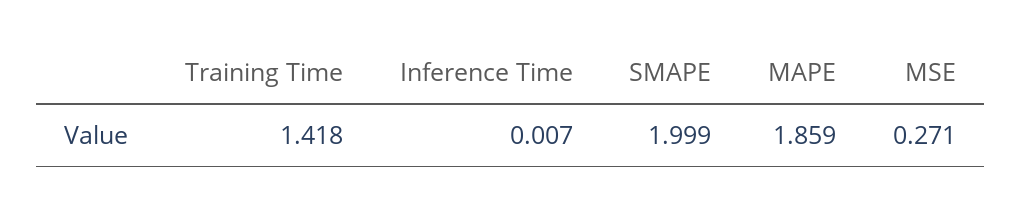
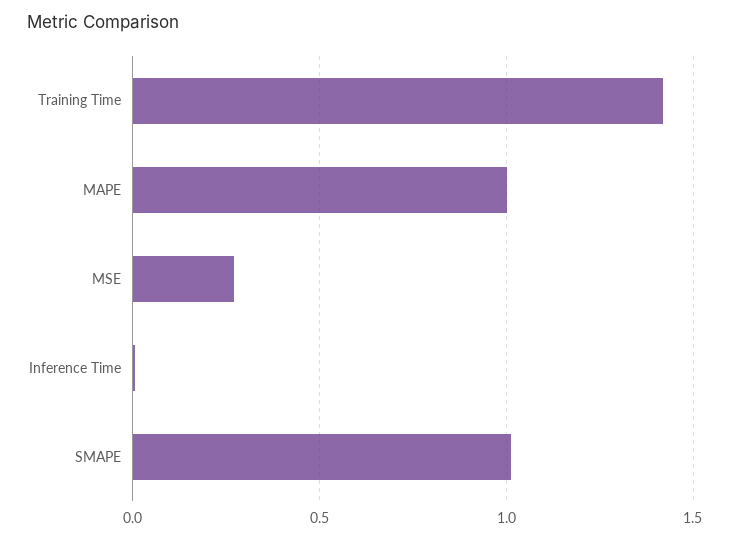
  {
    "Training Time": 1.418,
    "Inference Time": 0.007,
-   "SMAPE": 1.999,
+   "SMAPE": 1,
-   "MAPE": 1.859,
+   "MAPE": 1,
    "MSE": 0.271
  }

